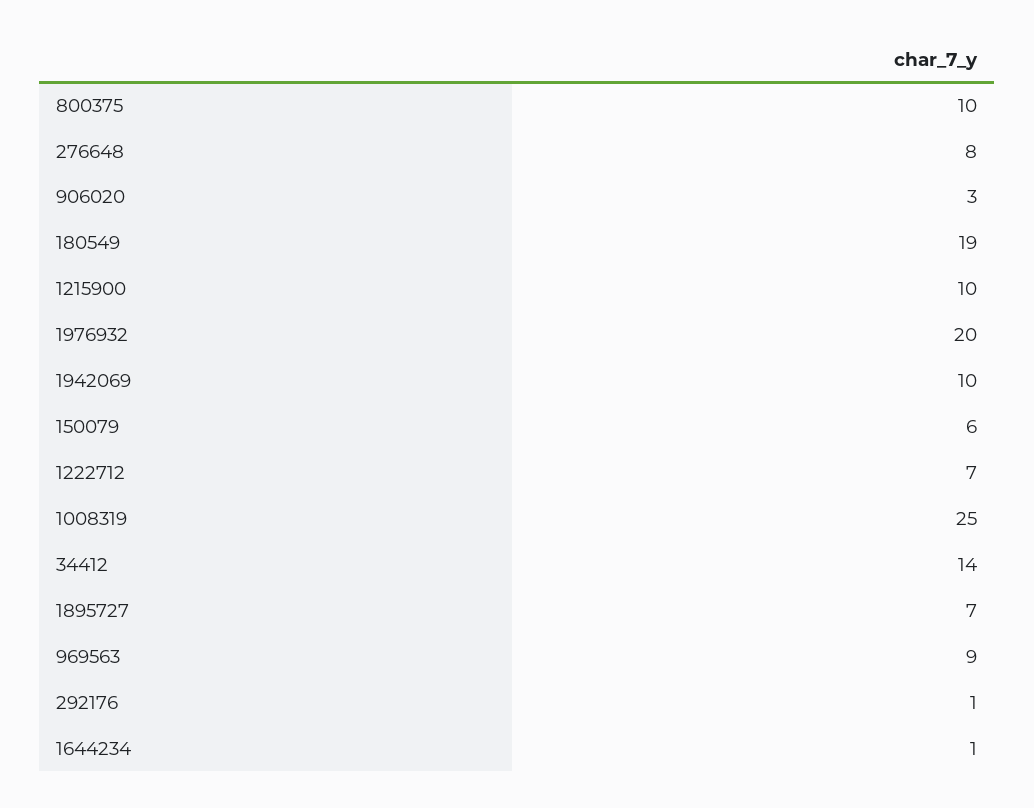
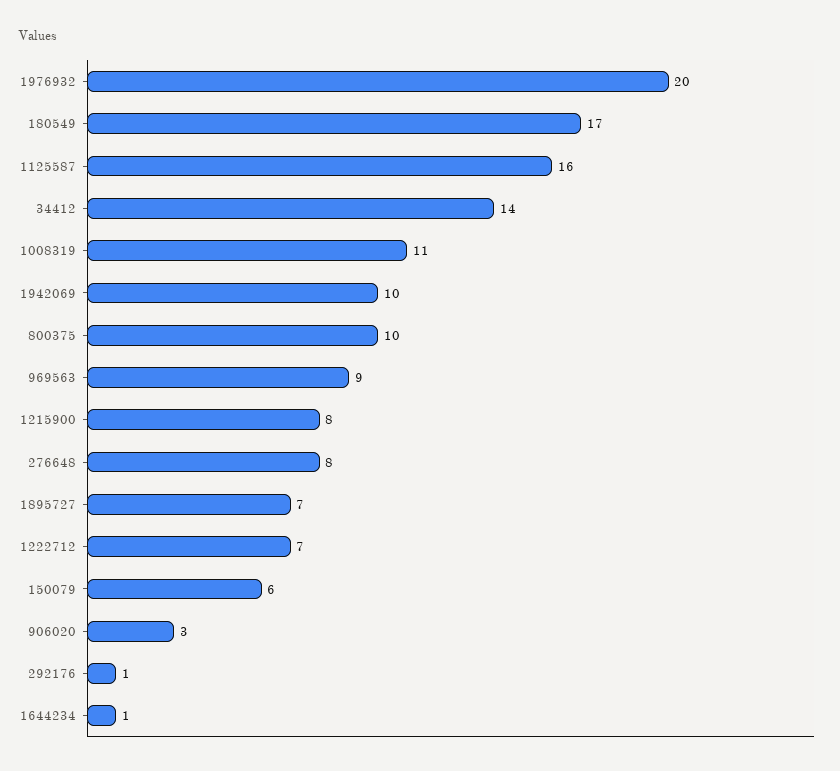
  {
    "800375": 10,
    "276648": 8,
    "906020": 3,
-   "180549": 19,
+   "180549": 17,
-   "1215900": 10,
+   "1215900": 8,
    "1976932": 20,
    "1942069": 10,
    "150079": 6,
    "1222712": 7,
-   "1008319": 25,
+   "1008319": 11,
    "34412": 14,
    "1895727": 7,
    "969563": 9,
    "292176": 1,
-   "1644234": 1
+   "1644234": 1,
+   "1125587": 16
  }

